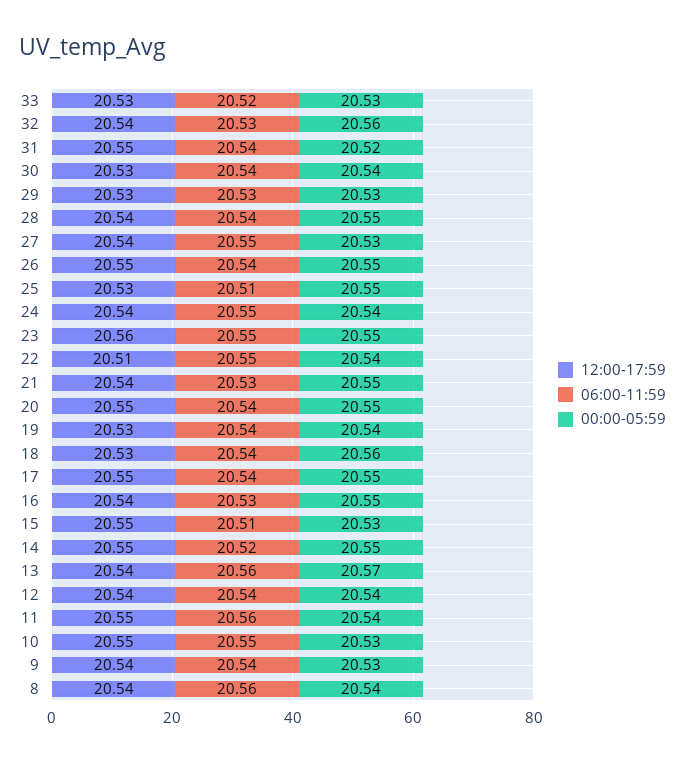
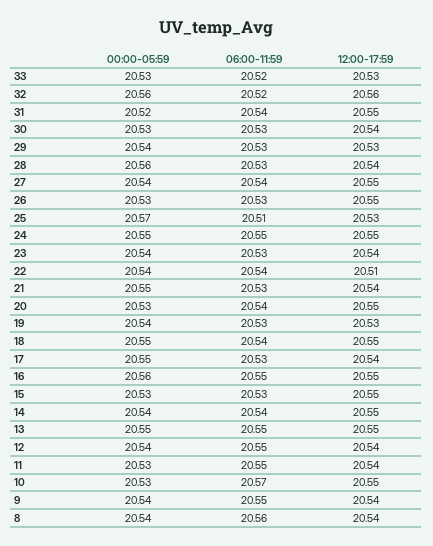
  {
    "12:00-17:59": {
      "33": 20.53,
-     "32": 20.54,
+     "32": 20.56,
      "31": 20.55,
-     "30": 20.53,
+     "30": 20.54,
      "29": 20.53,
      "28": 20.54,
-     "27": 20.54,
+     "27": 20.55,
      "26": 20.55,
      "25": 20.53,
-     "24": 20.54,
+     "24": 20.55,
-     "23": 20.56,
+     "23": 20.54,
      "22": 20.51,
      "21": 20.54,
      "20": 20.55,
      "19": 20.53,
-     "18": 20.53,
+     "18": 20.55,
-     "17": 20.55,
+     "17": 20.54,
-     "16": 20.54,
+     "16": 20.55,
      "15": 20.55,
      "14": 20.55,
-     "13": 20.54,
+     "13": 20.55,
      "12": 20.54,
-     "11": 20.55,
+     "11": 20.54,
      "10": 20.55,
      "9": 20.54,
      "8": 20.54
    },
    "06:00-11:59": {
      "33": 20.52,
-     "32": 20.53,
+     "32": 20.52,
      "31": 20.54,
-     "30": 20.54,
+     "30": 20.53,
      "29": 20.53,
-     "28": 20.54,
+     "28": 20.53,
-     "27": 20.55,
+     "27": 20.54,
-     "26": 20.54,
+     "26": 20.53,
      "25": 20.51,
      "24": 20.55,
-     "23": 20.55,
+     "23": 20.53,
-     "22": 20.55,
+     "22": 20.54,
      "21": 20.53,
      "20": 20.54,
-     "19": 20.54,
+     "19": 20.53,
      "18": 20.54,
-     "17": 20.54,
+     "17": 20.53,
-     "16": 20.53,
+     "16": 20.55,
-     "15": 20.51,
+     "15": 20.53,
-     "14": 20.52,
+     "14": 20.54,
-     "13": 20.56,
+     "13": 20.55,
-     "12": 20.54,
+     "12": 20.55,
-     "11": 20.56,
+     "11": 20.55,
-     "10": 20.55,
+     "10": 20.57,
-     "9": 20.54,
+     "9": 20.55,
      "8": 20.56
    },
    "00:00-05:59": {
      "33": 20.53,
      "32": 20.56,
      "31": 20.52,
-     "30": 20.54,
+     "30": 20.53,
-     "29": 20.53,
+     "29": 20.54,
-     "28": 20.55,
+     "28": 20.56,
-     "27": 20.53,
+     "27": 20.54,
-     "26": 20.55,
+     "26": 20.53,
-     "25": 20.55,
+     "25": 20.57,
-     "24": 20.54,
+     "24": 20.55,
-     "23": 20.55,
+     "23": 20.54,
      "22": 20.54,
      "21": 20.55,
-     "20": 20.55,
+     "20": 20.53,
      "19": 20.54,
-     "18": 20.56,
+     "18": 20.55,
      "17": 20.55,
-     "16": 20.55,
+     "16": 20.56,
      "15": 20.53,
-     "14": 20.55,
+     "14": 20.54,
-     "13": 20.57,
+     "13": 20.55,
      "12": 20.54,
-     "11": 20.54,
+     "11": 20.53,
      "10": 20.53,
-     "9": 20.53,
+     "9": 20.54,
      "8": 20.54
    }
  }

